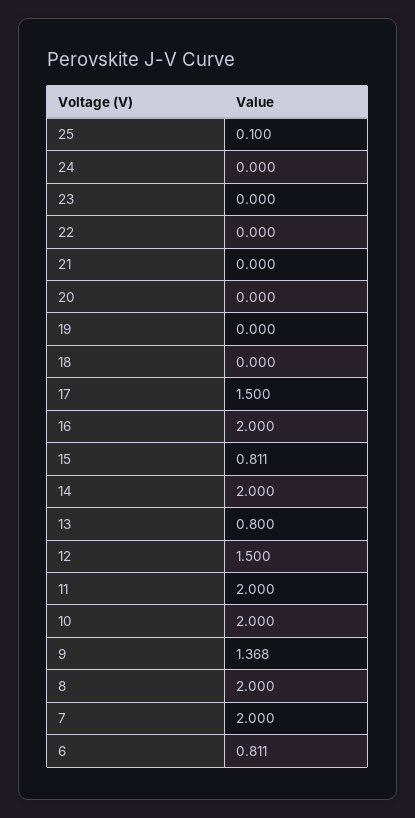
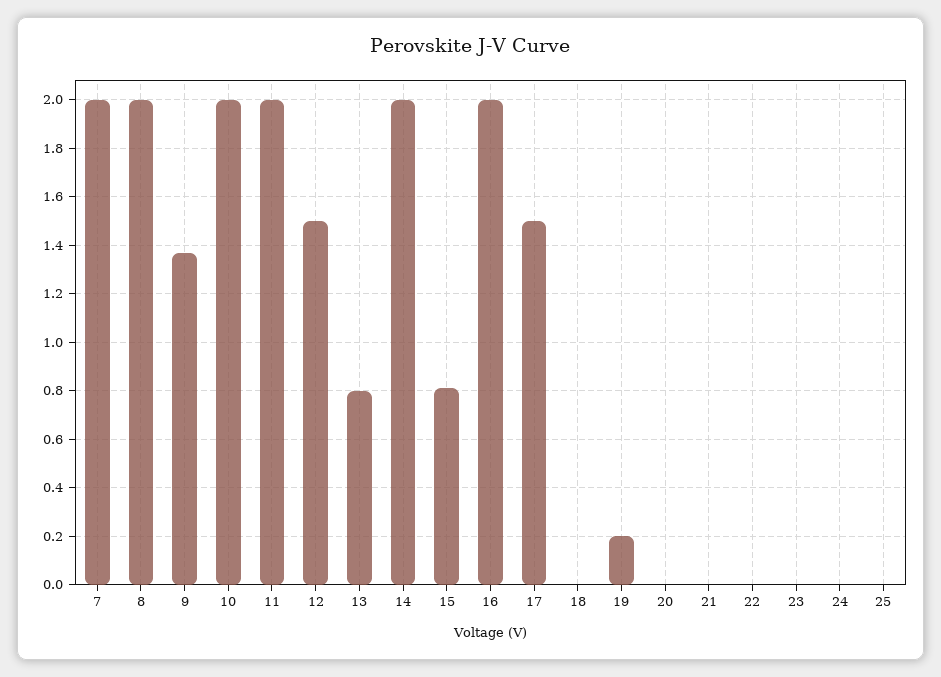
  {
-   "25": 0.1,
+   "25": 0,
    "24": 0,
    "23": 0,
    "22": 0,
    "21": 0,
    "20": 0,
-   "19": 0,
+   "19": 0.2,
    "18": 0,
    "17": 1.5,
    "16": 2,
    "15": 0.811,
    "14": 2,
    "13": 0.8,
    "12": 1.5,
    "11": 2,
    "10": 2,
    "9": 1.368,
    "8": 2,
-   "7": 2,
+   "7": 2
-   "6": 0.811
  }

